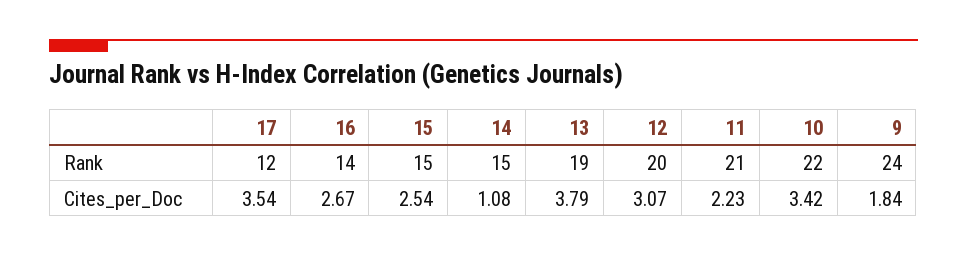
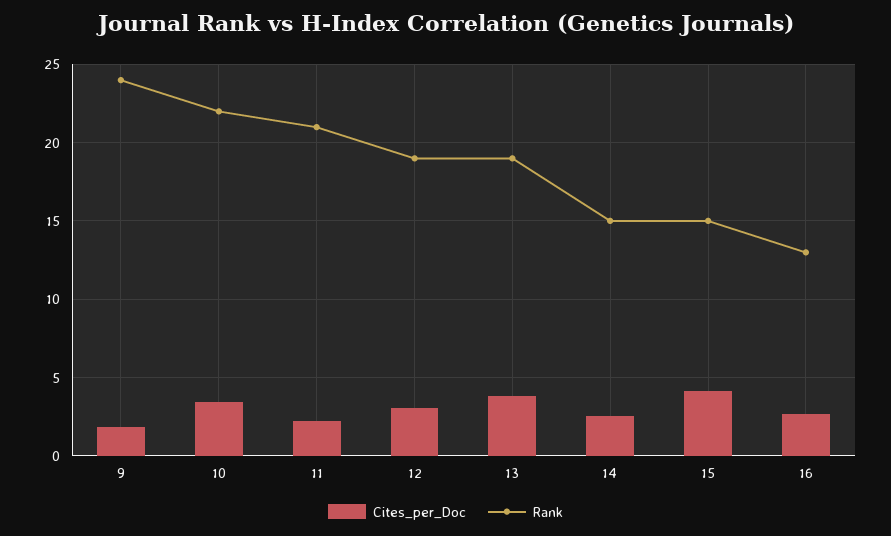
  {
    "Rank": {
-     "17": 12,
-     "16": 14,
+     "16": 13,
      "15": 15,
      "14": 15,
      "13": 19,
-     "12": 20,
+     "12": 19,
      "11": 21,
      "10": 22,
      "9": 24
    },
    "Cites_per_Doc": {
-     "17": 3.54,
      "16": 2.67,
-     "15": 2.54,
+     "15": 4,
-     "14": 1.08,
+     "14": 2.5,
      "13": 3.79,
      "12": 3.07,
      "11": 2.23,
      "10": 3.42,
      "9": 1.84
    }
  }

